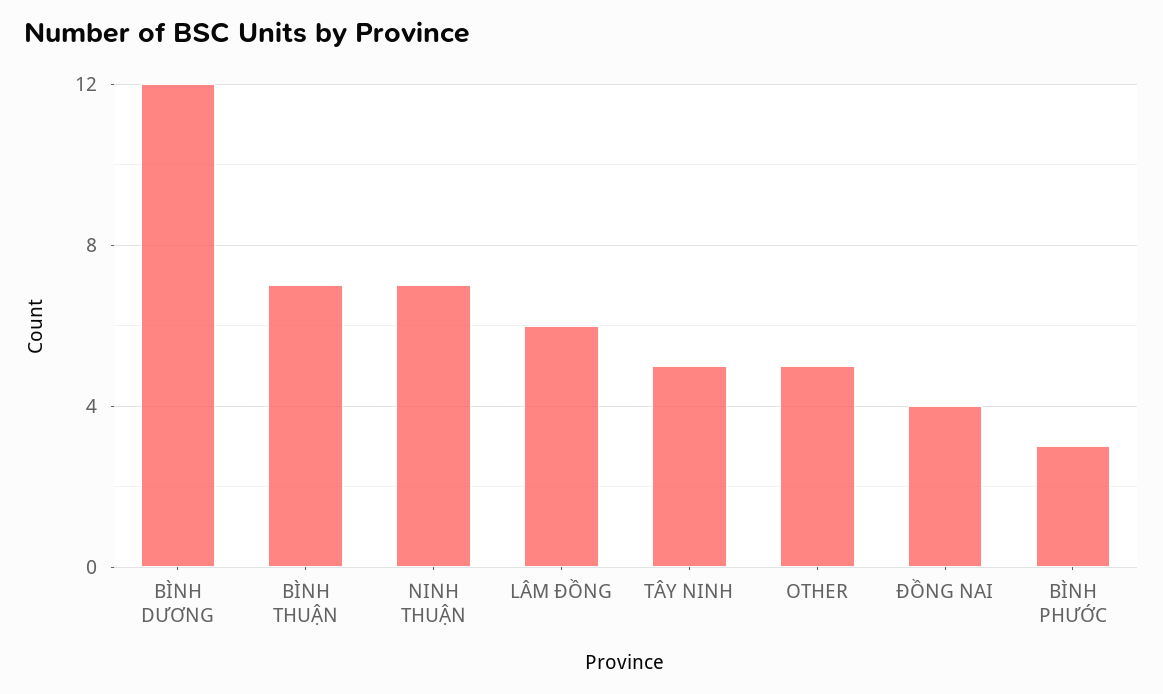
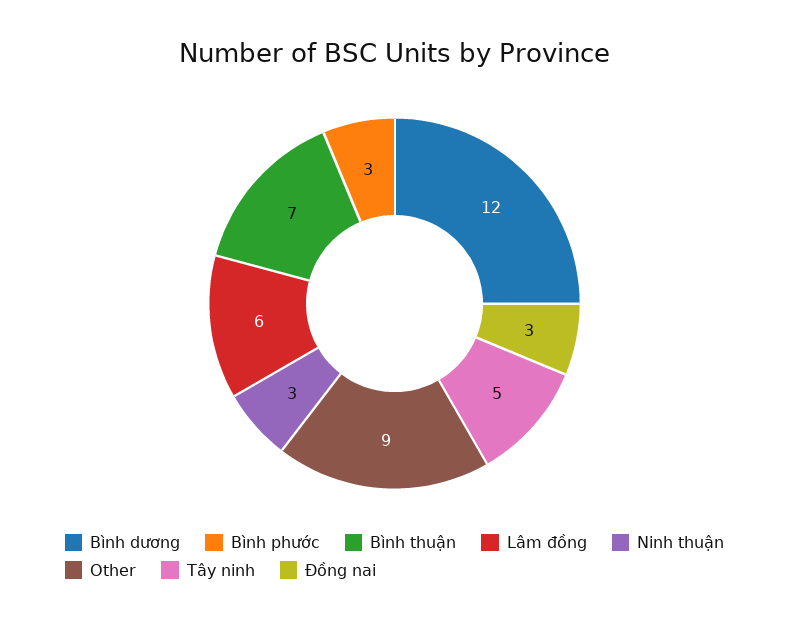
  {
    "BÌNH DƯƠNG": 12,
    "BÌNH THUẬN": 7,
-   "NINH THUẬN": 7,
+   "NINH THUẬN": 3,
    "LÂM ĐỒNG": 6,
    "TÂY NINH": 5,
-   "OTHER": 5,
+   "OTHER": 9,
-   "ĐỒNG NAI": 4,
+   "ĐỒNG NAI": 3,
    "BÌNH PHƯỚC": 3
  }

